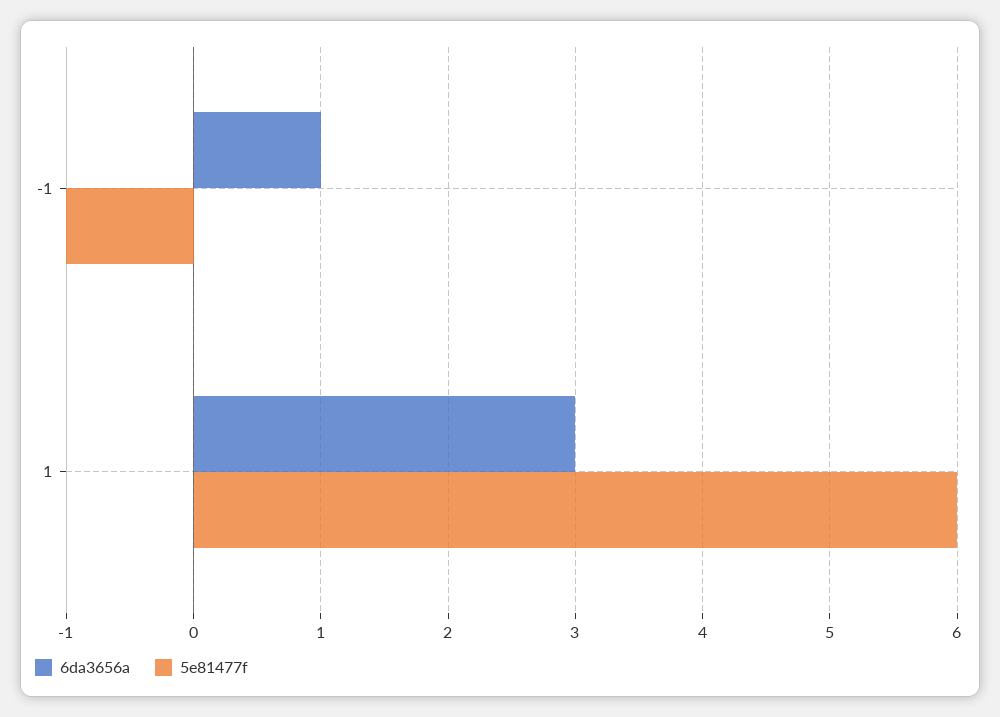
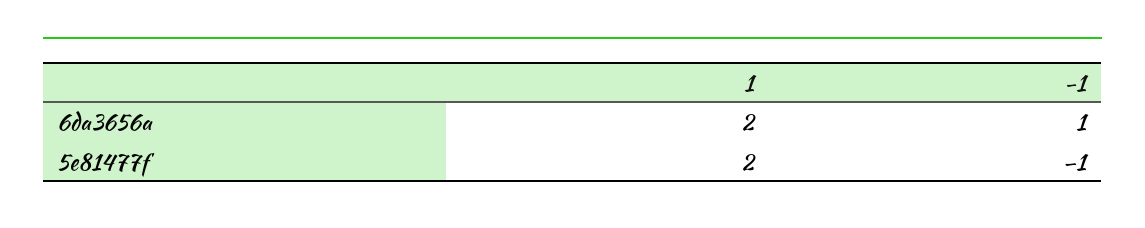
  {
    "6da3656a": {
      "-1": 1,
-     "1": 3
+     "1": 2
    },
    "5e81477f": {
      "-1": -1,
-     "1": 6
+     "1": 2
    }
  }

